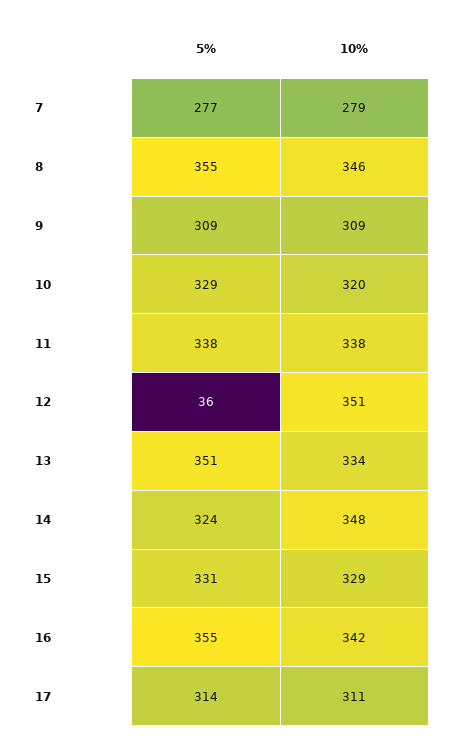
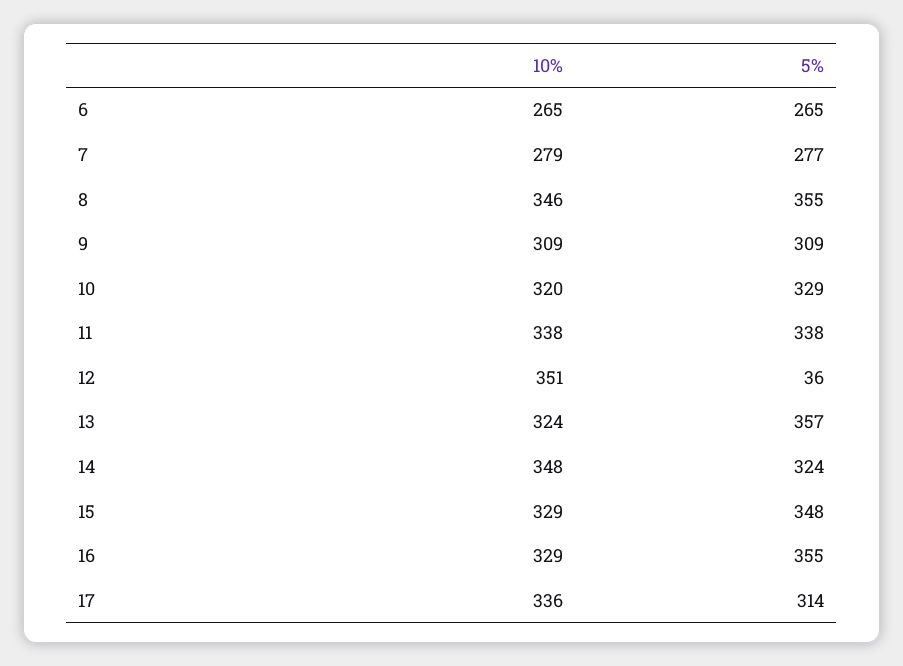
  {
    "5%": {
      "7": 277,
      "8": 355,
      "9": 309,
      "10": 329,
      "11": 338,
      "12": 36,
-     "13": 351,
+     "13": 357,
      "14": 324,
-     "15": 331,
+     "15": 348,
      "16": 355,
-     "17": 314
+     "17": 314,
+     "6": 265
    },
    "10%": {
      "7": 279,
      "8": 346,
      "9": 309,
      "10": 320,
      "11": 338,
      "12": 351,
-     "13": 334,
+     "13": 324,
      "14": 348,
      "15": 329,
-     "16": 342,
+     "16": 329,
-     "17": 311
+     "17": 336,
+     "6": 265
    }
  }

